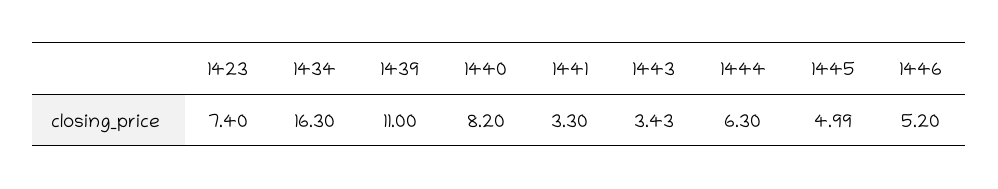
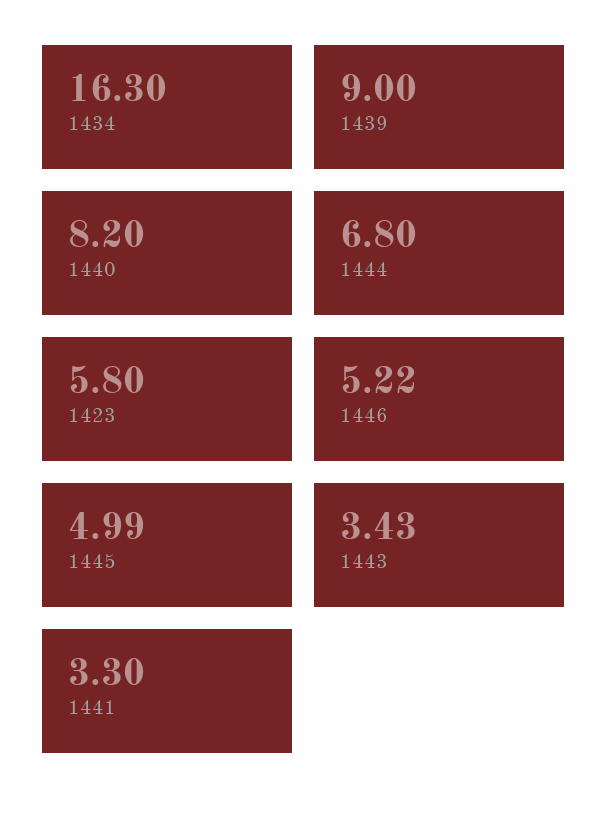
  {
-   "1423": 7.4,
+   "1423": 5.8,
    "1434": 16.3,
-   "1439": 11,
+   "1439": 9,
    "1440": 8.2,
    "1441": 3.3,
    "1443": 3.43,
-   "1444": 6.3,
+   "1444": 6.8,
    "1445": 4.99,
-   "1446": 5.2
+   "1446": 5.22
  }

